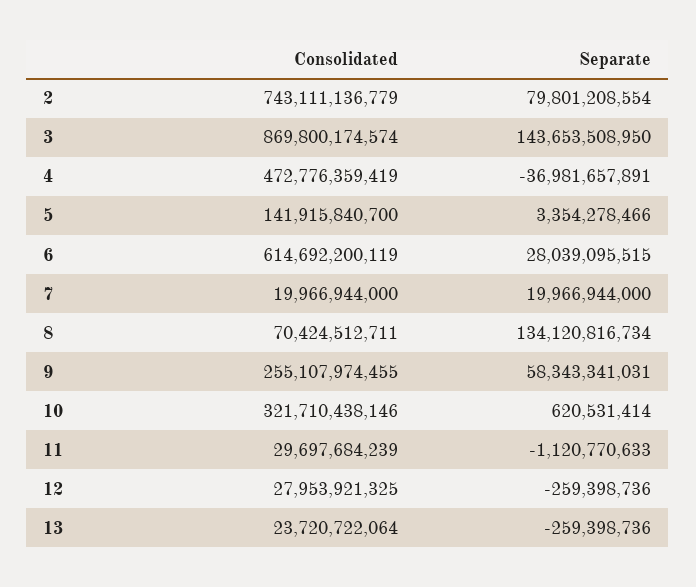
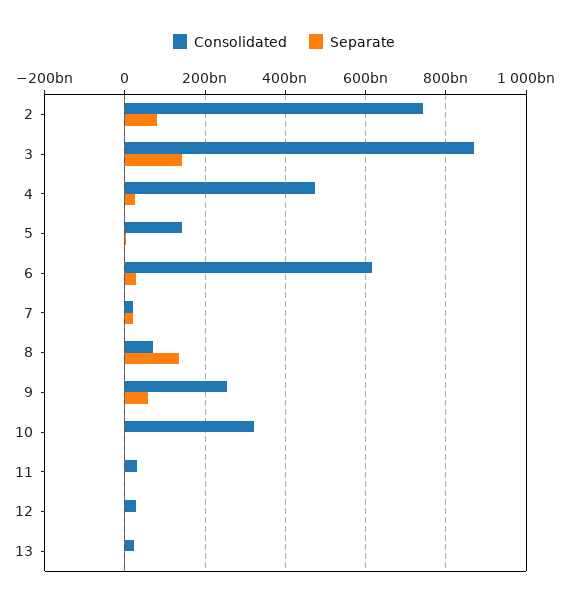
  {
    "Consolidated": {
      "2": 743111136779,
      "3": 869800174574,
      "4": 472776359419,
      "5": 141915840700,
      "6": 614692200119,
      "7": 19966944000,
      "8": 70424512711,
      "9": 255107974455,
      "10": 321710438146,
      "11": 29697684239,
      "12": 27953921325,
      "13": 23720722064
    },
    "Separate": {
      "2": 79801208554,
      "3": 143653508950,
-     "4": -36981657891,
+     "4": 20000000000,
      "5": 3354278466,
      "6": 28039095515,
      "7": 19966944000,
      "8": 134120816734,
      "9": 58343341031,
      "10": 620531414,
      "11": -1120770633,
      "12": -259398736,
      "13": -259398736
    }
  }

